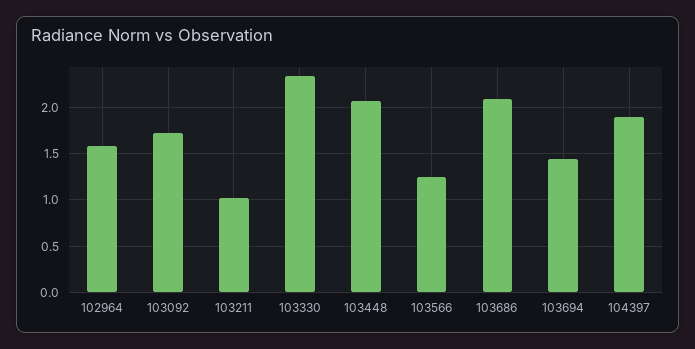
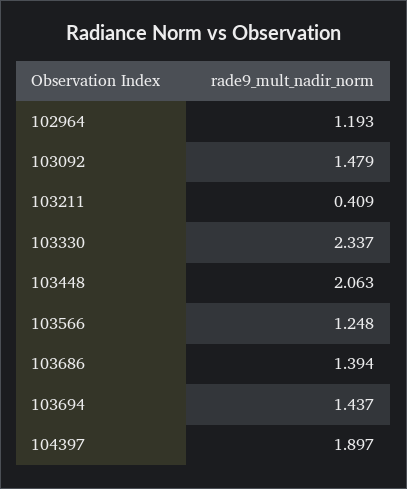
  {
-   "102964": 1.6,
+   "102964": 1.193,
-   "103092": 1.7,
+   "103092": 1.479,
-   "103211": 1,
+   "103211": 0.409,
    "103330": 2.337,
    "103448": 2.063,
    "103566": 1.248,
-   "103686": 2.1,
+   "103686": 1.394,
    "103694": 1.437,
    "104397": 1.897
  }

